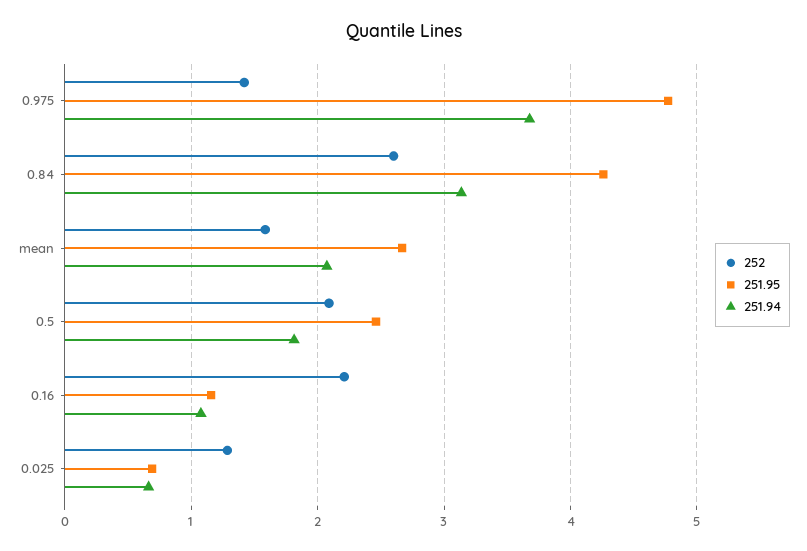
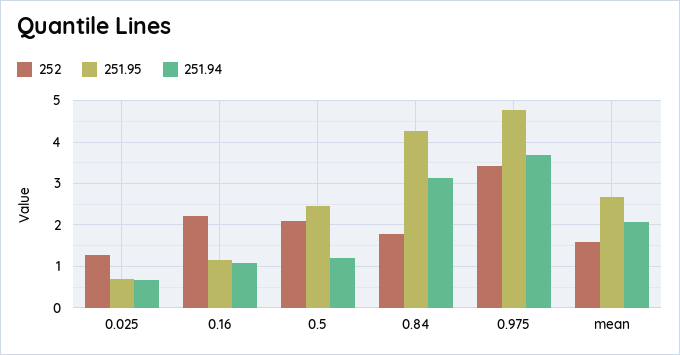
  {
    "252": {
-     "0.975": 1.4,
+     "0.975": 3.4,
-     "0.84": 2.6,
+     "0.84": 1.8,
      "mean": 1.6,
      "0.5": 2.1,
      "0.16": 2.2,
      "0.025": 1.3
    },
    "251.95": {
      "0.975": 4.8,
      "0.84": 4.3,
      "mean": 2.7,
      "0.5": 2.5,
      "0.16": 1.2,
      "0.025": 0.7
    },
    "251.94": {
      "0.975": 3.7,
      "0.84": 3.1,
      "mean": 2.1,
-     "0.5": 1.8,
+     "0.5": 1.2,
      "0.16": 1.1,
      "0.025": 0.7
    }
  }

